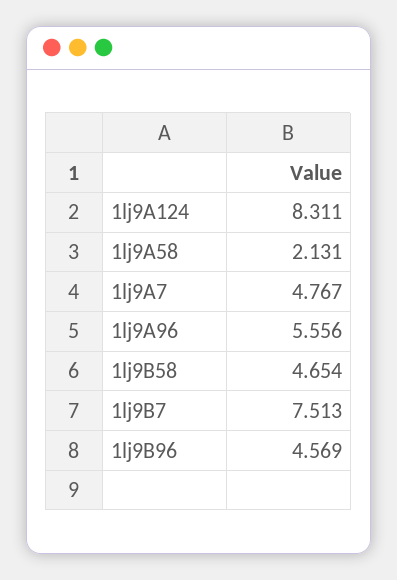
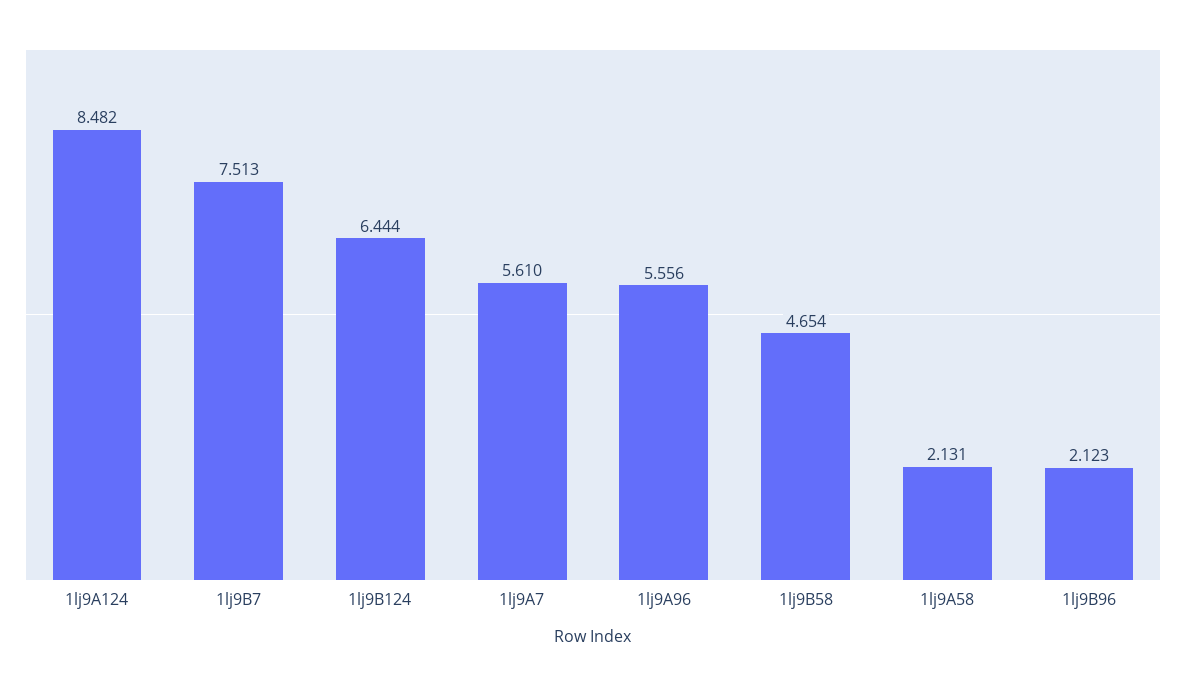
  {
-   "1lj9A124": 8.311,
+   "1lj9A124": 8.482,
    "1lj9A58": 2.131,
-   "1lj9A7": 4.767,
+   "1lj9A7": 5.61,
    "1lj9A96": 5.556,
    "1lj9B58": 4.654,
    "1lj9B7": 7.513,
-   "1lj9B96": 4.569
+   "1lj9B96": 2.123,
+   "1lj9B124": 6.444
  }

